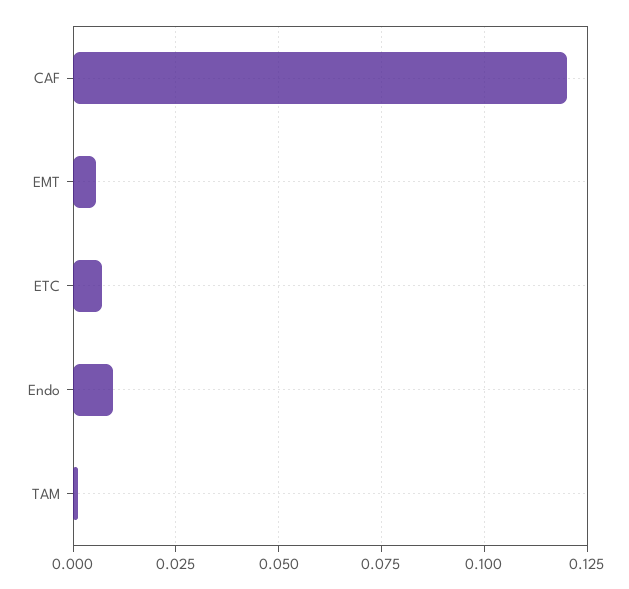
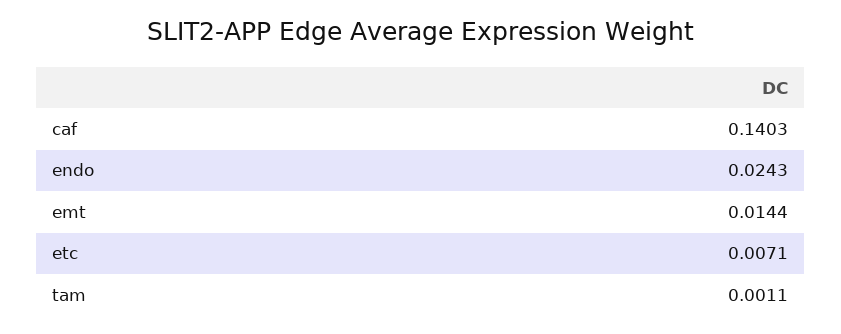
  {
-   "CAF": 0.12,
+   "CAF": 0.1403,
-   "EMT": 0.005,
+   "EMT": 0.0144,
    "ETC": 0.0071,
-   "Endo": 0.01,
+   "Endo": 0.0243,
    "TAM": 0.0011
  }

